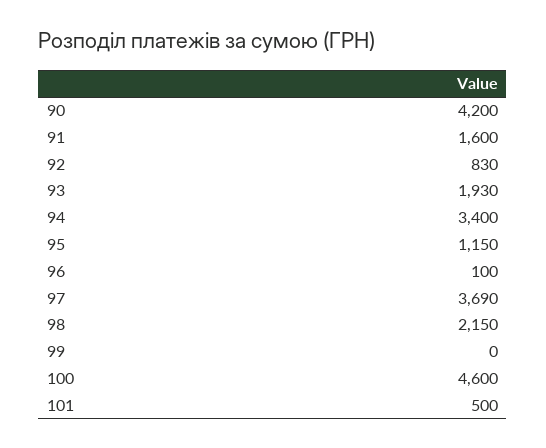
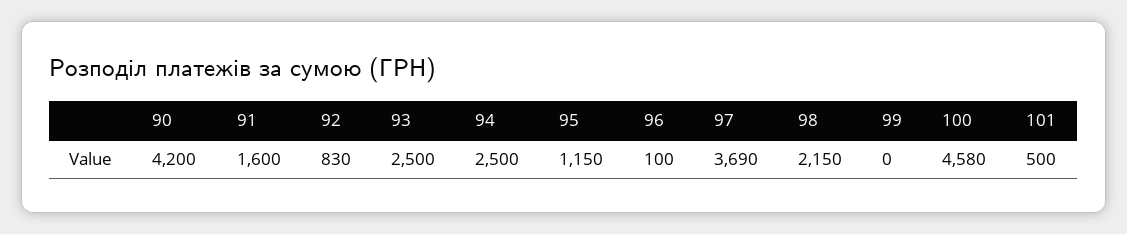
  {
    "90": 4200,
    "91": 1600,
    "92": 830,
-   "93": 1930,
+   "93": 2500,
-   "94": 3400,
+   "94": 2500,
    "95": 1150,
    "96": 100,
    "97": 3690,
    "98": 2150,
    "99": 0,
-   "100": 4600,
+   "100": 4580,
    "101": 500
  }

